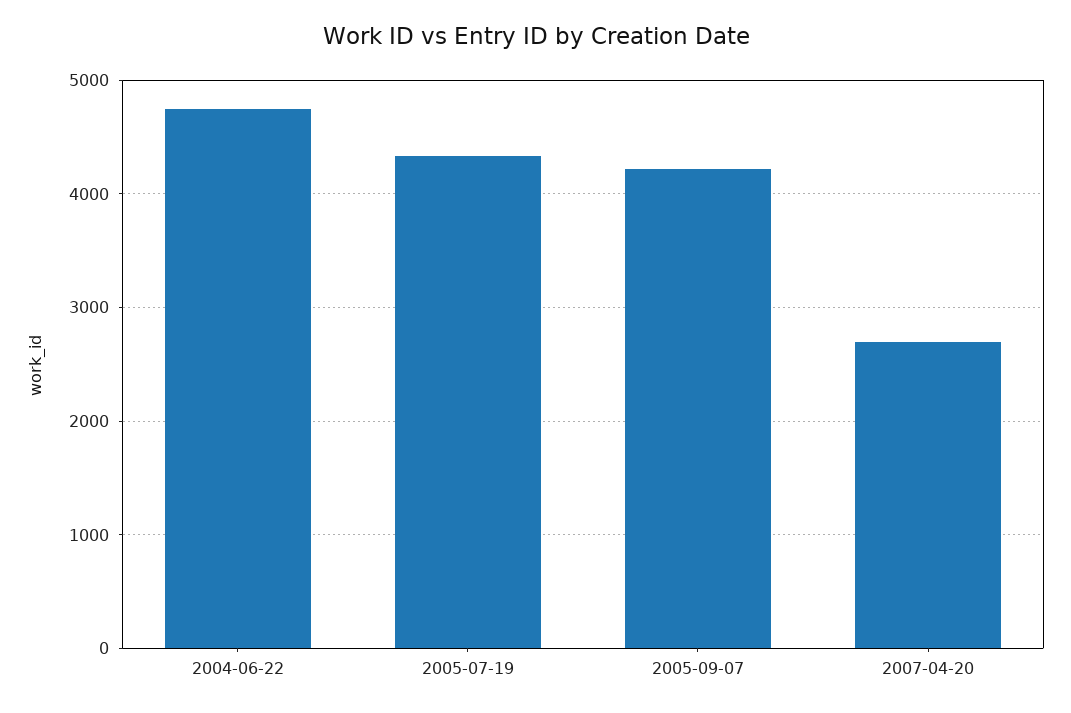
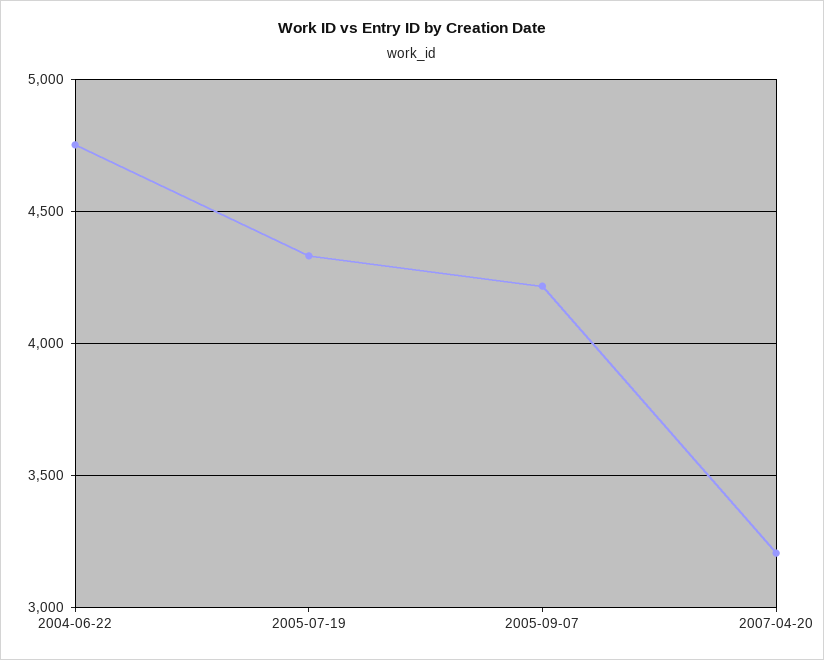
  {
    "2004-06-22": 4750,
    "2005-07-19": 4350,
    "2005-09-07": 4200,
-   "2007-04-20": 2700
+   "2007-04-20": 3200
  }

